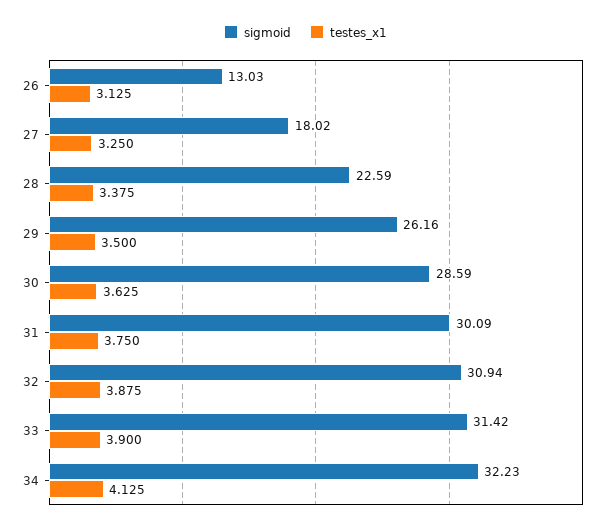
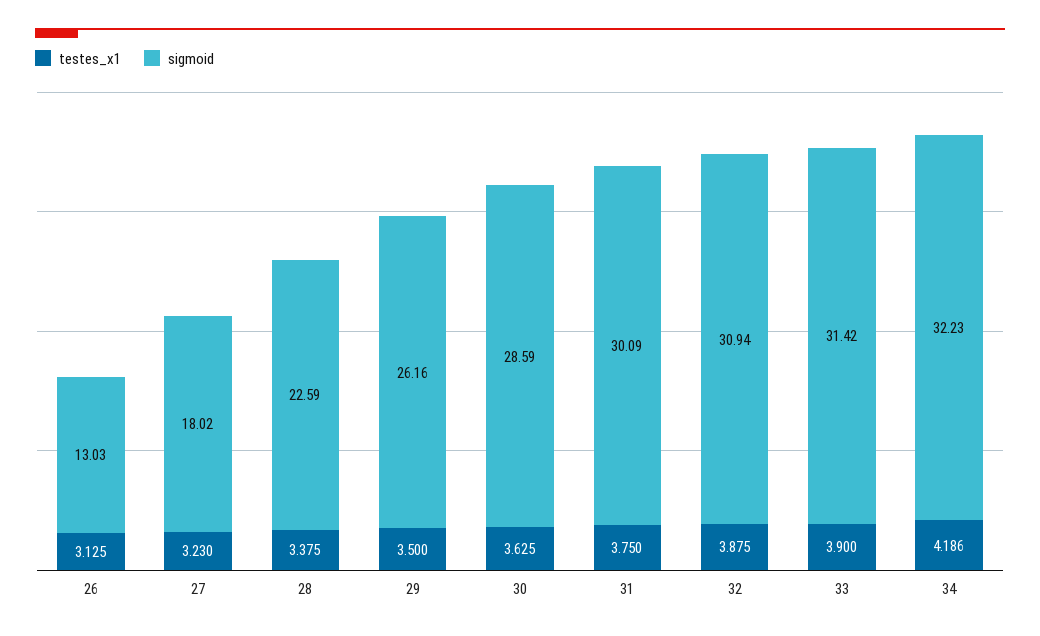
  {
    "sigmoid": {
      "26": 13.03,
      "27": 18.02,
      "28": 22.59,
      "29": 26.16,
      "30": 28.59,
      "31": 30.09,
      "32": 30.94,
      "33": 31.42,
      "34": 32.23
    },
    "testes_x1": {
      "26": 3.125,
-     "27": 3.25,
+     "27": 3.23,
      "28": 3.375,
      "29": 3.5,
      "30": 3.625,
      "31": 3.75,
      "32": 3.875,
      "33": 3.9,
-     "34": 4.125
+     "34": 4.186
    }
  }

